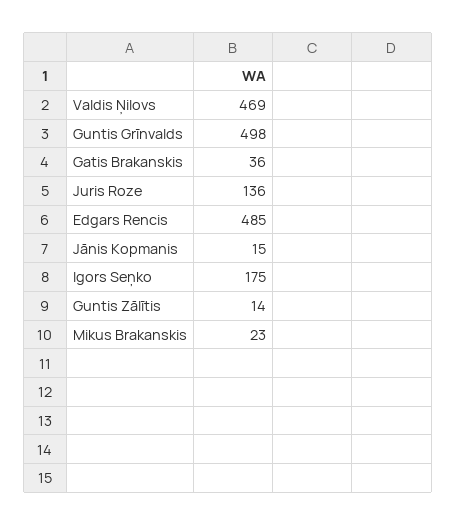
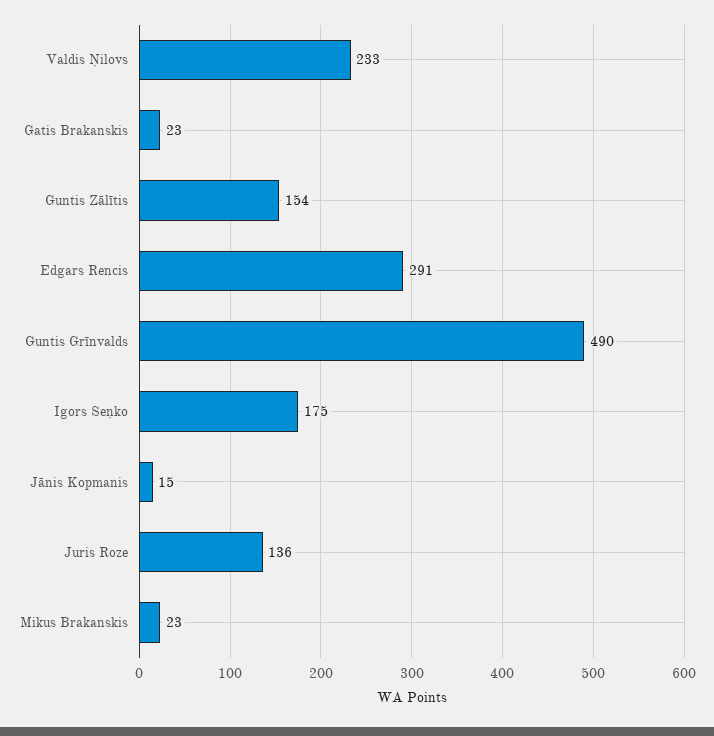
  {
-   "Valdis Ņilovs": 469,
+   "Valdis Ņilovs": 233,
-   "Guntis Grīnvalds": 498,
+   "Guntis Grīnvalds": 490,
-   "Gatis Brakanskis": 36,
+   "Gatis Brakanskis": 23,
    "Juris Roze": 136,
-   "Edgars Rencis": 485,
+   "Edgars Rencis": 291,
    "Jānis Kopmanis": 15,
    "Igors Seņko": 175,
-   "Guntis Zālītis": 14,
+   "Guntis Zālītis": 154,
    "Mikus Brakanskis": 23
  }

